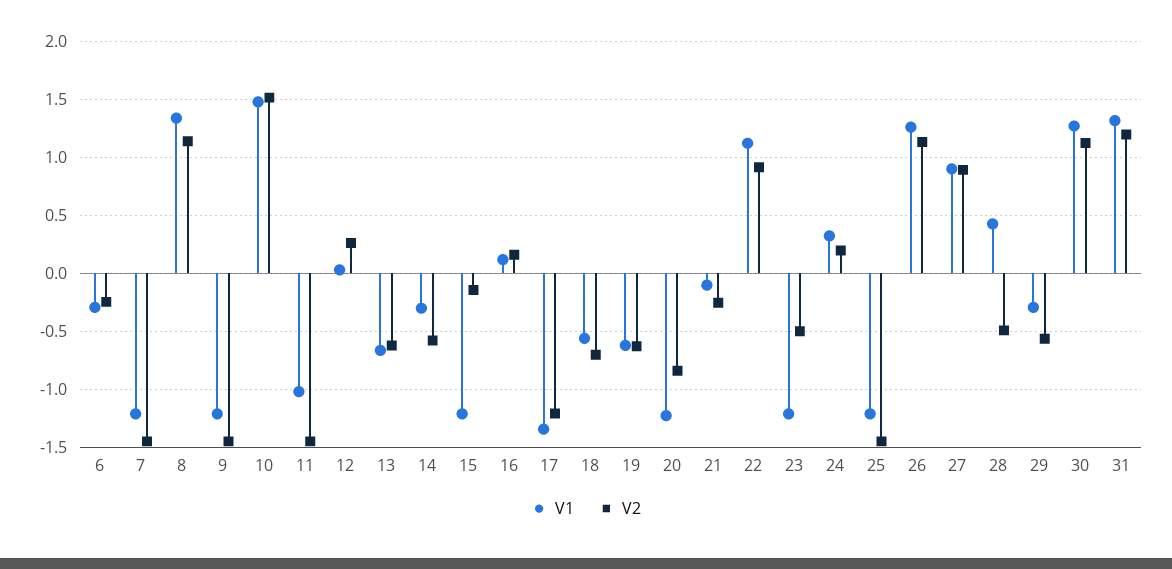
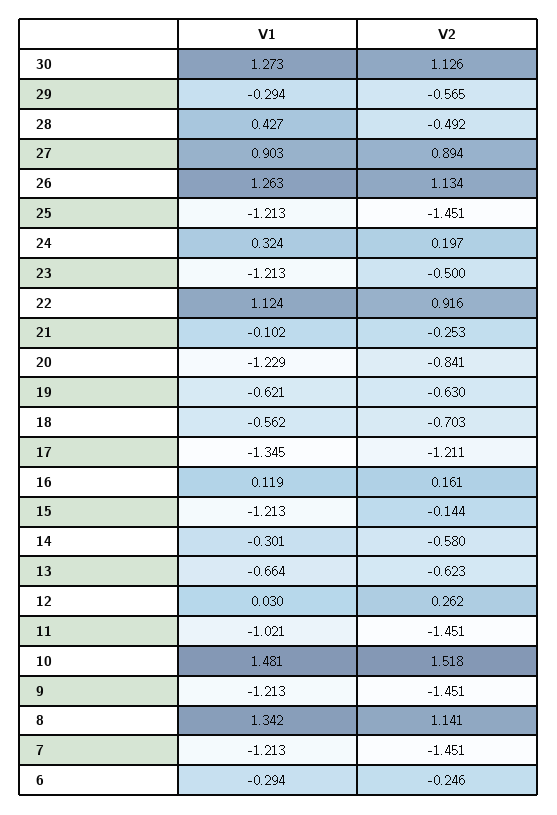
  {
    "V1": {
      "6": -0.294,
      "7": -1.213,
      "8": 1.342,
      "9": -1.213,
      "10": 1.481,
      "11": -1.021,
      "12": 0.03,
      "13": -0.664,
      "14": -0.301,
      "15": -1.213,
      "16": 0.119,
      "17": -1.345,
      "18": -0.562,
      "19": -0.621,
      "20": -1.229,
      "21": -0.102,
      "22": 1.124,
      "23": -1.213,
      "24": 0.324,
      "25": -1.213,
      "26": 1.263,
      "27": 0.903,
      "28": 0.427,
      "29": -0.294,
-     "30": 1.273,
+     "30": 1.273
-     "31": 1.3
    },
    "V2": {
      "6": -0.246,
      "7": -1.451,
      "8": 1.141,
      "9": -1.451,
      "10": 1.518,
      "11": -1.451,
      "12": 0.262,
      "13": -0.623,
      "14": -0.58,
      "15": -0.144,
      "16": 0.161,
      "17": -1.211,
      "18": -0.703,
      "19": -0.63,
      "20": -0.841,
      "21": -0.253,
      "22": 0.916,
      "23": -0.5,
      "24": 0.197,
      "25": -1.451,
      "26": 1.134,
      "27": 0.894,
      "28": -0.492,
      "29": -0.565,
-     "30": 1.126,
+     "30": 1.126
-     "31": 1.2
    }
  }

